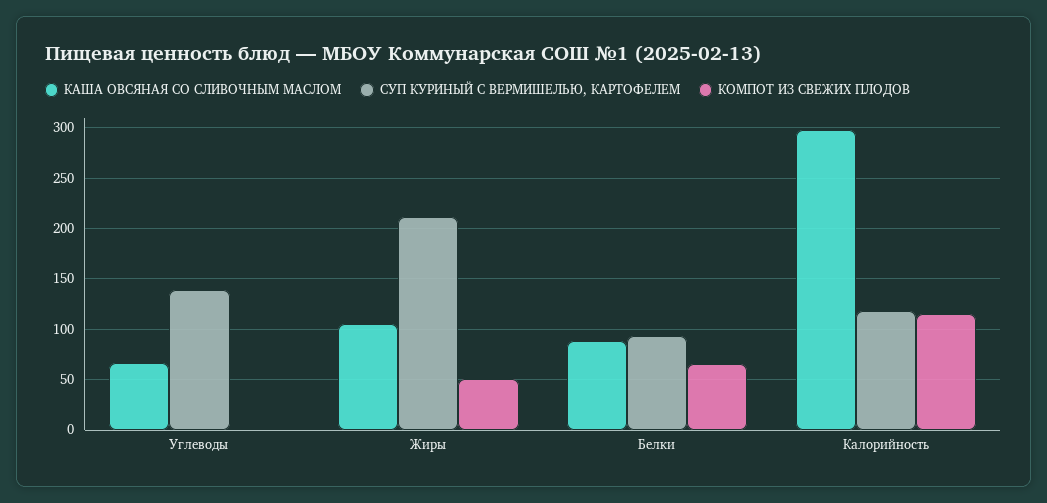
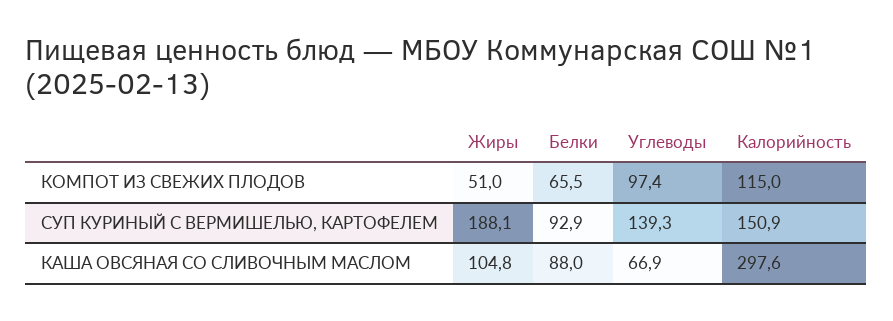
  {
    "КАША ОВСЯНАЯ СО СЛИВОЧНЫМ МАСЛОМ": {
      "Углеводы": 66.9,
      "Жиры": 104.8,
      "Белки": 88,
      "Калорийность": 297.6
    },
    "СУП КУРИНЫЙ С ВЕРМИШЕЛЬЮ, КАРТОФЕЛЕМ": {
      "Углеводы": 139.3,
-     "Жиры": 210,
+     "Жиры": 188.1,
      "Белки": 92.9,
-     "Калорийность": 120
+     "Калорийность": 150.9
    },
    "КОМПОТ ИЗ СВЕЖИХ ПЛОДОВ": {
-     "Углеводы": 0,
+     "Углеводы": 97.4,
      "Жиры": 51,
      "Белки": 65.5,
      "Калорийность": 115
    }
  }

